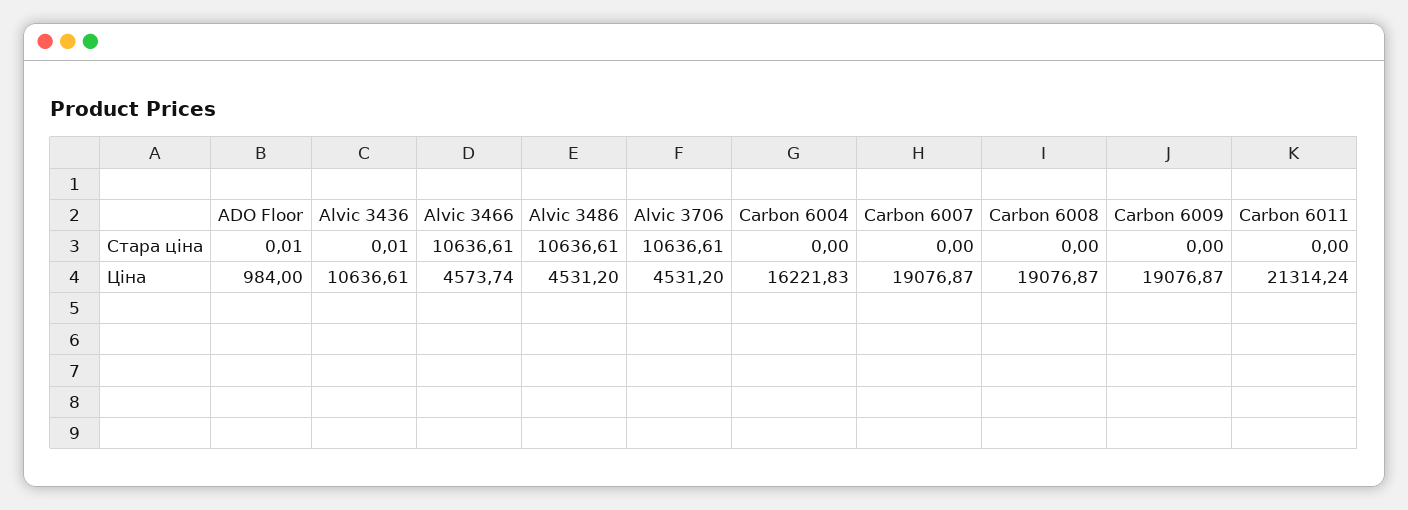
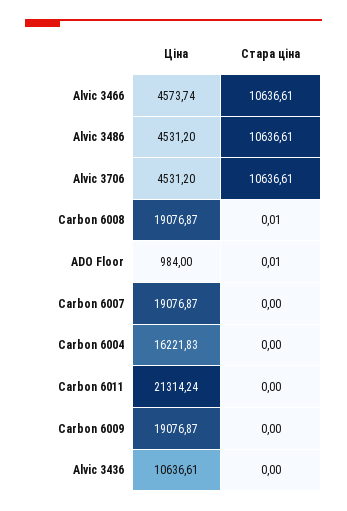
  {
    "ADO Floor": {
      "Стара ціна": 0.01,
      "Ціна": 984
    },
    "Alvic 3436": {
-     "Стара ціна": 0.01,
+     "Стара ціна": 0,
      "Ціна": 10636.61
    },
    "Alvic 3466": {
      "Стара ціна": 10636.61,
      "Ціна": 4573.74
    },
    "Alvic 3486": {
      "Стара ціна": 10636.61,
      "Ціна": 4531.2
    },
    "Alvic 3706": {
      "Стара ціна": 10636.61,
      "Ціна": 4531.2
    },
    "Carbon 6004": {
      "Стара ціна": 0,
      "Ціна": 16221.83
    },
    "Carbon 6007": {
      "Стара ціна": 0,
      "Ціна": 19076.87
    },
    "Carbon 6008": {
-     "Стара ціна": 0,
+     "Стара ціна": 0.01,
      "Ціна": 19076.87
    },
    "Carbon 6009": {
      "Стара ціна": 0,
      "Ціна": 19076.87
    },
    "Carbon 6011": {
      "Стара ціна": 0,
      "Ціна": 21314.24
    }
  }

